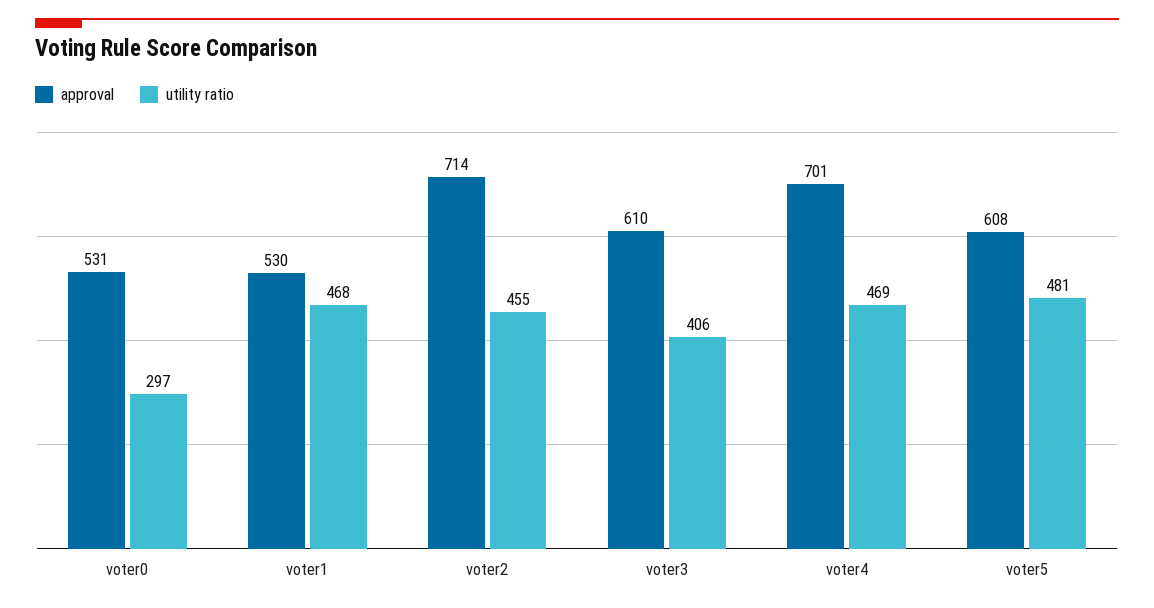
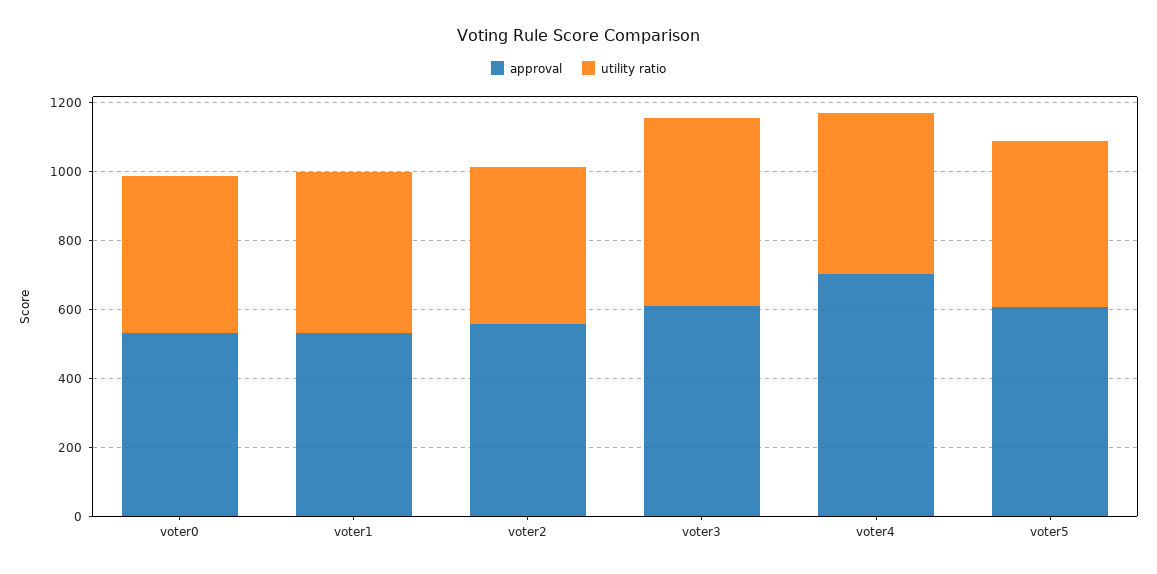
  {
    "approval": {
      "voter0": 531,
      "voter1": 530,
-     "voter2": 714,
+     "voter2": 550,
      "voter3": 610,
      "voter4": 701,
      "voter5": 608
    },
    "utility ratio": {
-     "voter0": 297,
+     "voter0": 450,
      "voter1": 468,
      "voter2": 455,
-     "voter3": 406,
+     "voter3": 550,
      "voter4": 469,
      "voter5": 481
    }
  }

